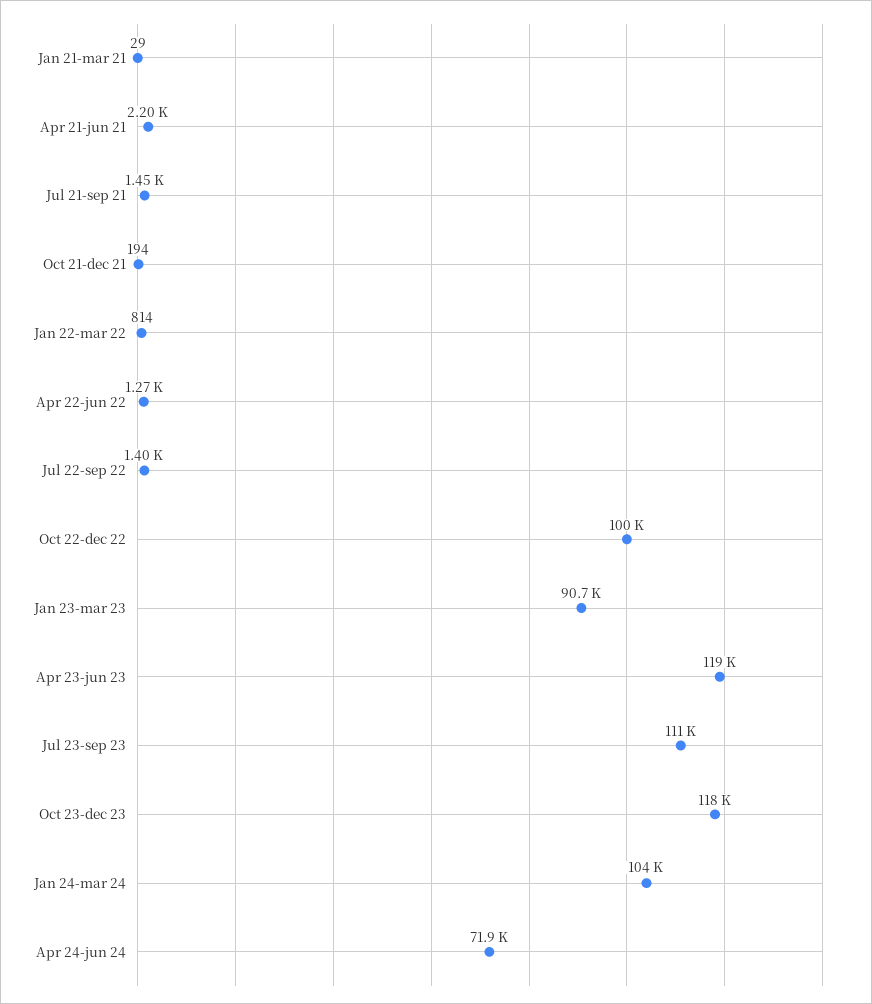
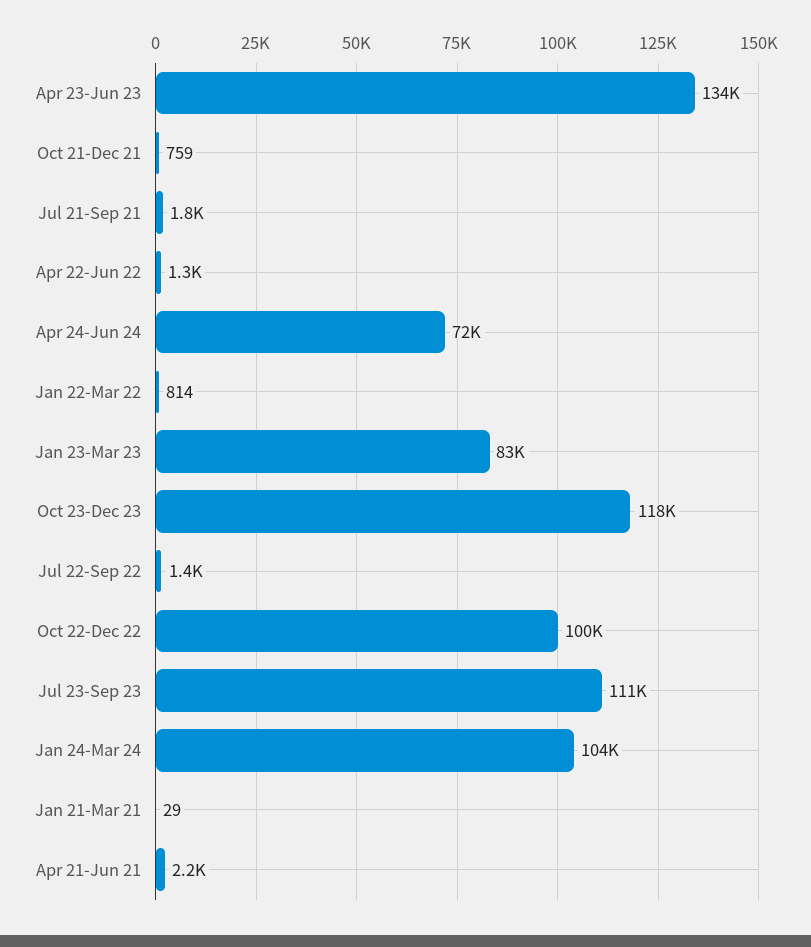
  {
    "Jan 21-mar 21": 29,
    "Apr 21-jun 21": 2200,
-   "Jul 21-sep 21": 1450,
+   "Jul 21-sep 21": 1800,
-   "Oct 21-dec 21": 194,
+   "Oct 21-dec 21": 759,
    "Jan 22-mar 22": 814,
    "Apr 22-jun 22": 1270,
    "Jul 22-sep 22": 1400,
    "Oct 22-dec 22": 100000,
-   "Jan 23-mar 23": 90700,
+   "Jan 23-mar 23": 83000,
-   "Apr 23-jun 23": 119000,
+   "Apr 23-jun 23": 134000,
    "Jul 23-sep 23": 111000,
    "Oct 23-dec 23": 118000,
    "Jan 24-mar 24": 104000,
    "Apr 24-jun 24": 71900
  }

